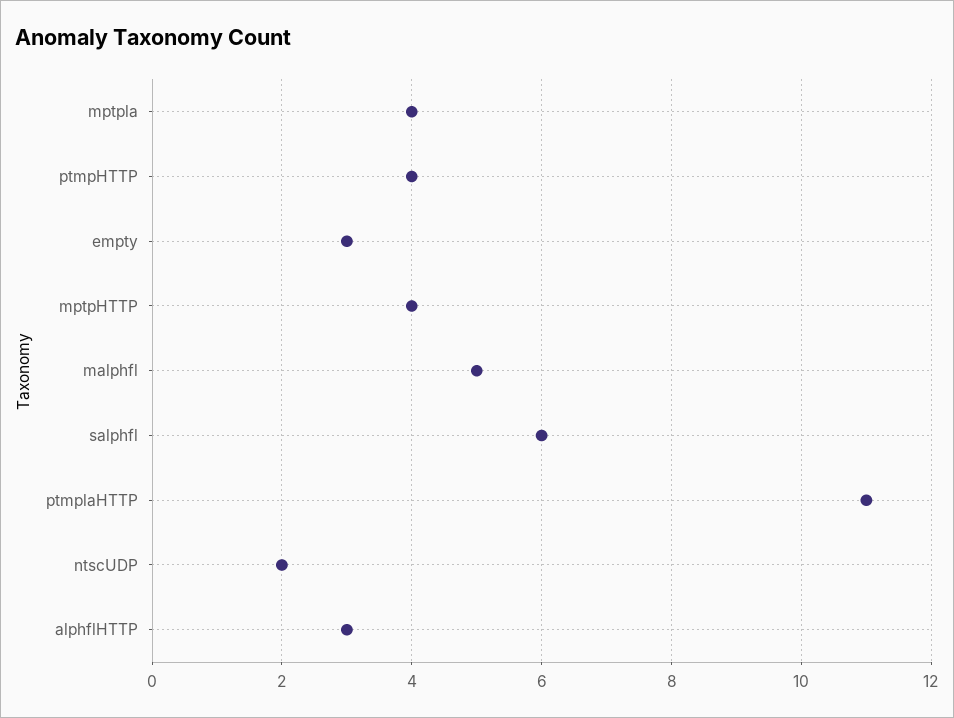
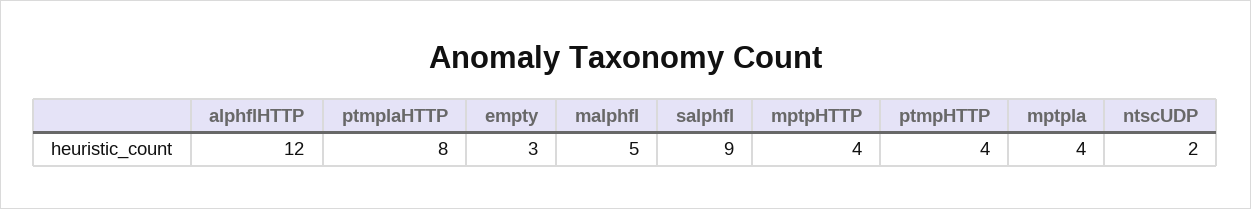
  {
    "mptpla": 4,
    "ptmpHTTP": 4,
    "empty": 3,
    "mptpHTTP": 4,
    "malphfl": 5,
-   "salphfl": 6,
+   "salphfl": 9,
-   "ptmplaHTTP": 11,
+   "ptmplaHTTP": 8,
    "ntscUDP": 2,
-   "alphflHTTP": 3
+   "alphflHTTP": 12
  }

